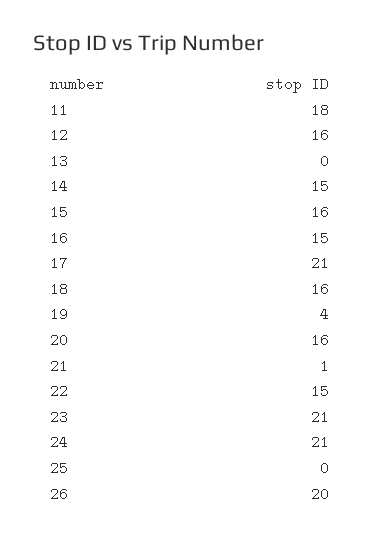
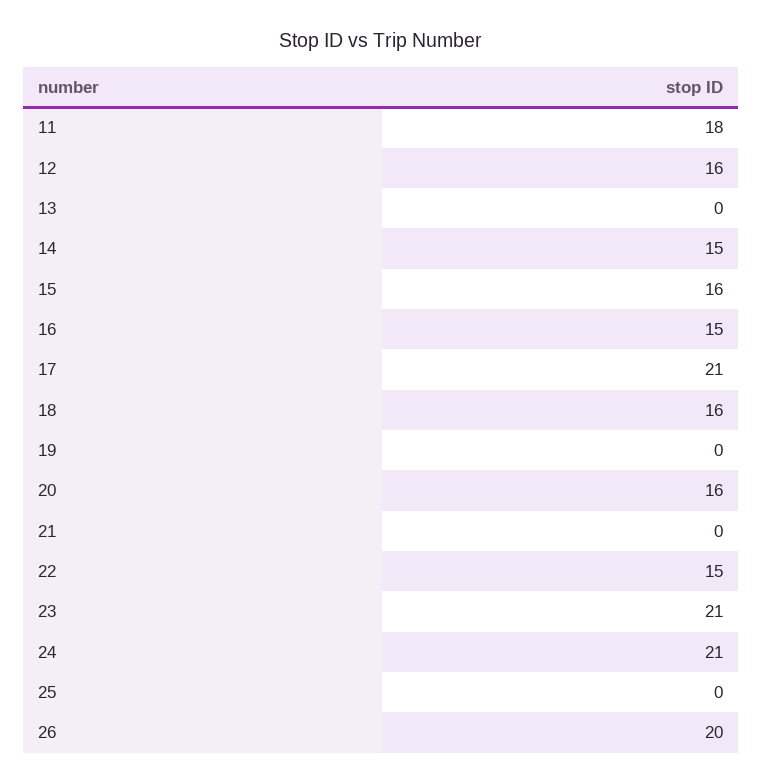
  {
    "11": 18,
    "12": 16,
    "13": 0,
    "14": 15,
    "15": 16,
    "16": 15,
    "17": 21,
    "18": 16,
-   "19": 4,
+   "19": 0,
    "20": 16,
-   "21": 1,
+   "21": 0,
    "22": 15,
    "23": 21,
    "24": 21,
    "25": 0,
    "26": 20
  }

